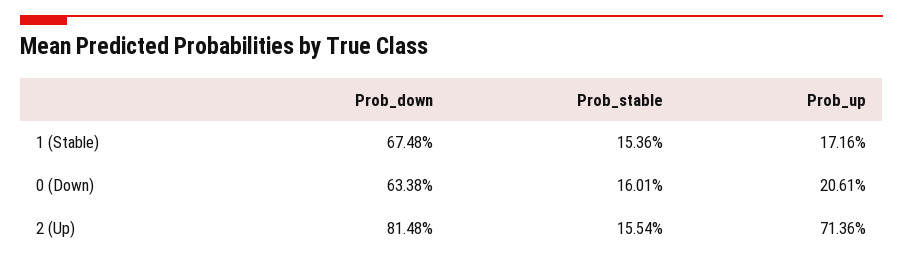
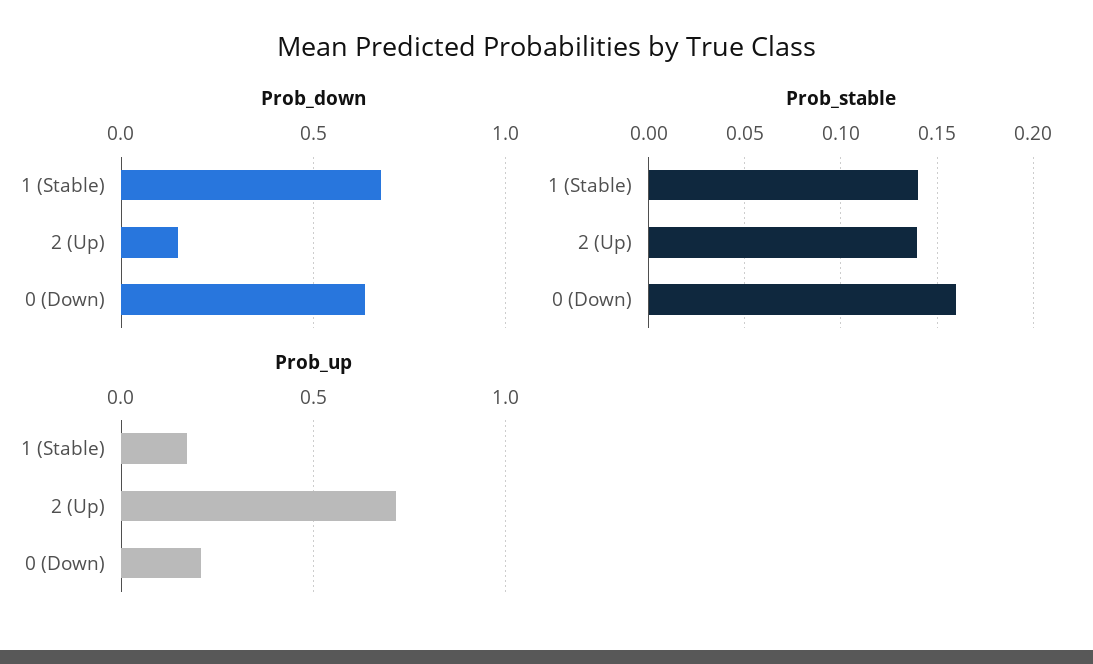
  {
    "Prob_down": {
      "1 (Stable)": 0.6748,
      "0 (Down)": 0.6338,
-     "2 (Up)": 0.8148
+     "2 (Up)": 0.15
    },
    "Prob_stable": {
-     "1 (Stable)": 0.1536,
+     "1 (Stable)": 0.14,
      "0 (Down)": 0.1601,
-     "2 (Up)": 0.1554
+     "2 (Up)": 0.14
    },
    "Prob_up": {
      "1 (Stable)": 0.1716,
      "0 (Down)": 0.2061,
      "2 (Up)": 0.7136
    }
  }

